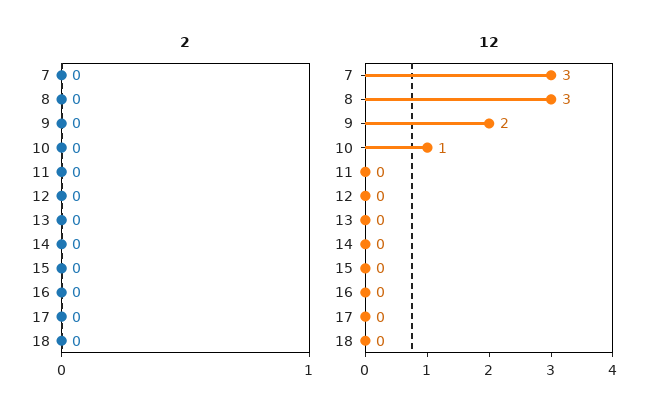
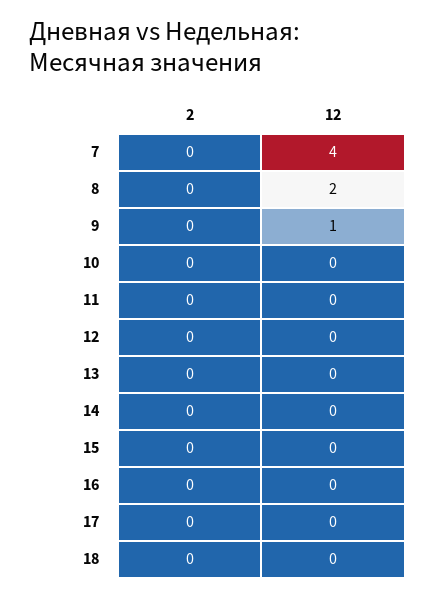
  {
    "2": {
      "7": 0,
      "8": 0,
      "9": 0,
      "10": 0,
      "11": 0,
      "12": 0,
      "13": 0,
      "14": 0,
      "15": 0,
      "16": 0,
      "17": 0,
      "18": 0
    },
    "12": {
-     "7": 3,
+     "7": 4,
-     "8": 3,
+     "8": 2,
-     "9": 2,
+     "9": 1,
-     "10": 1,
+     "10": 0,
      "11": 0,
      "12": 0,
      "13": 0,
      "14": 0,
      "15": 0,
      "16": 0,
      "17": 0,
      "18": 0
    }
  }

